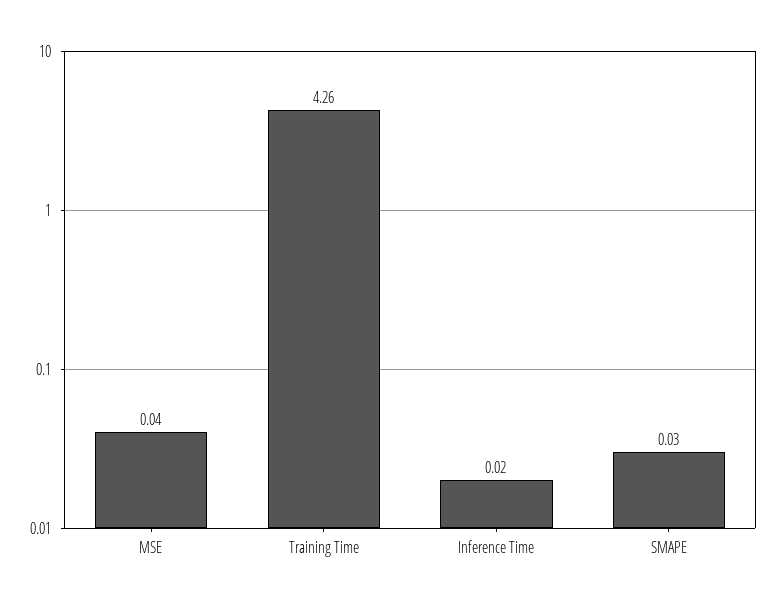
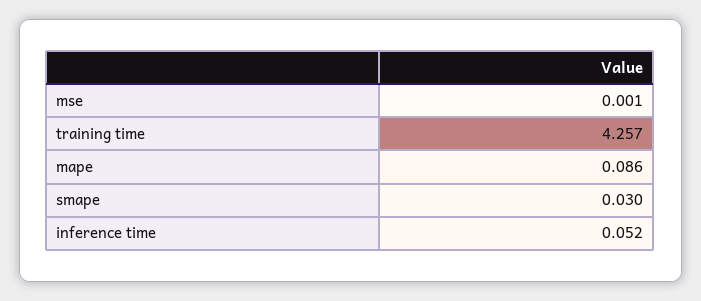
  {
-   "MSE": 0.04,
+   "MSE": 0.001,
    "Training Time": 4.257,
-   "Inference Time": 0.02,
+   "Inference Time": 0.052,
-   "SMAPE": 0.03
+   "SMAPE": 0.03,
+   "mape": 0.086
  }

